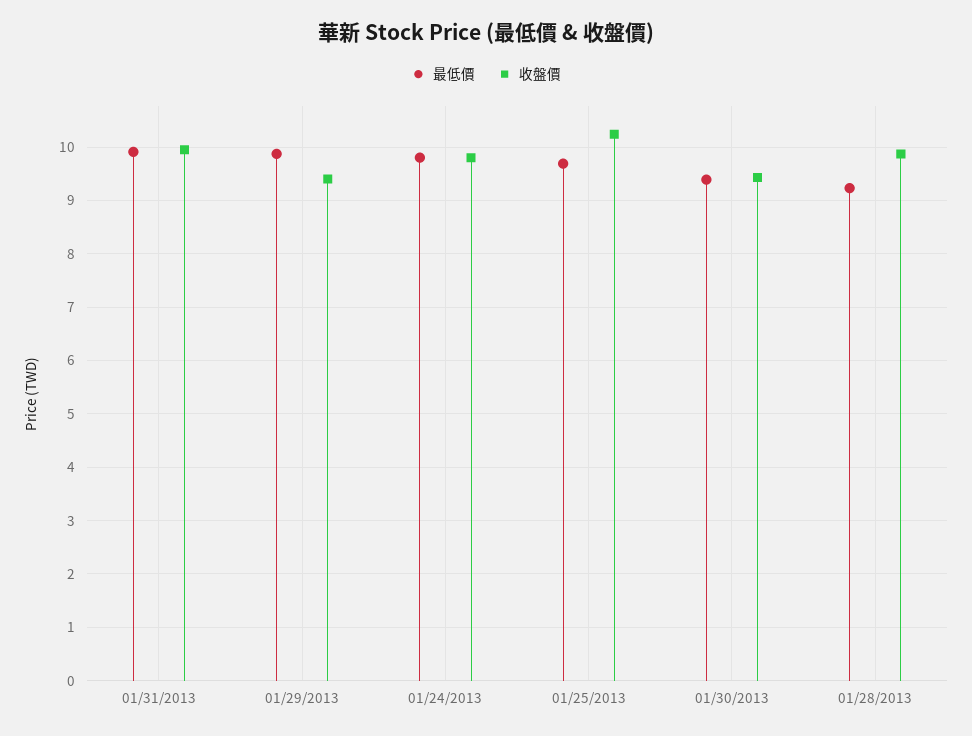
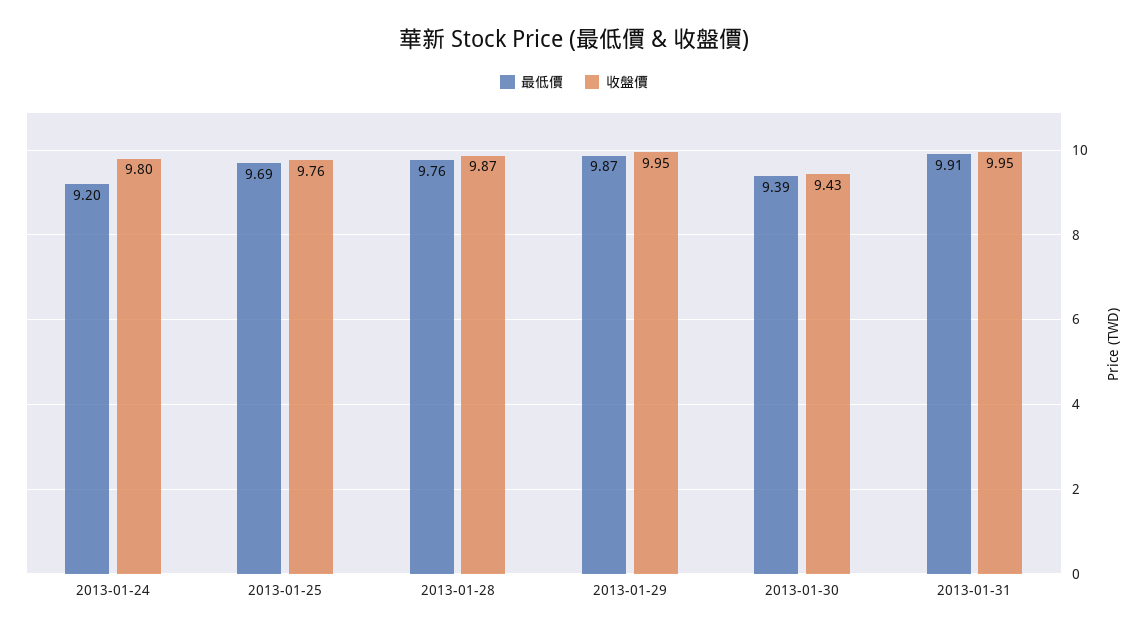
  {
    "最低價": {
      "01/31/2013": 9.91,
      "01/29/2013": 9.87,
-     "01/24/2013": 9.8,
+     "01/24/2013": 9.2,
      "01/25/2013": 9.69,
      "01/30/2013": 9.39,
-     "01/28/2013": 9.2
+     "01/28/2013": 9.76
    },
    "收盤價": {
      "01/31/2013": 9.95,
-     "01/29/2013": 9.4,
+     "01/29/2013": 9.95,
      "01/24/2013": 9.8,
-     "01/25/2013": 10.2,
+     "01/25/2013": 9.76,
      "01/30/2013": 9.43,
      "01/28/2013": 9.87
    }
  }

